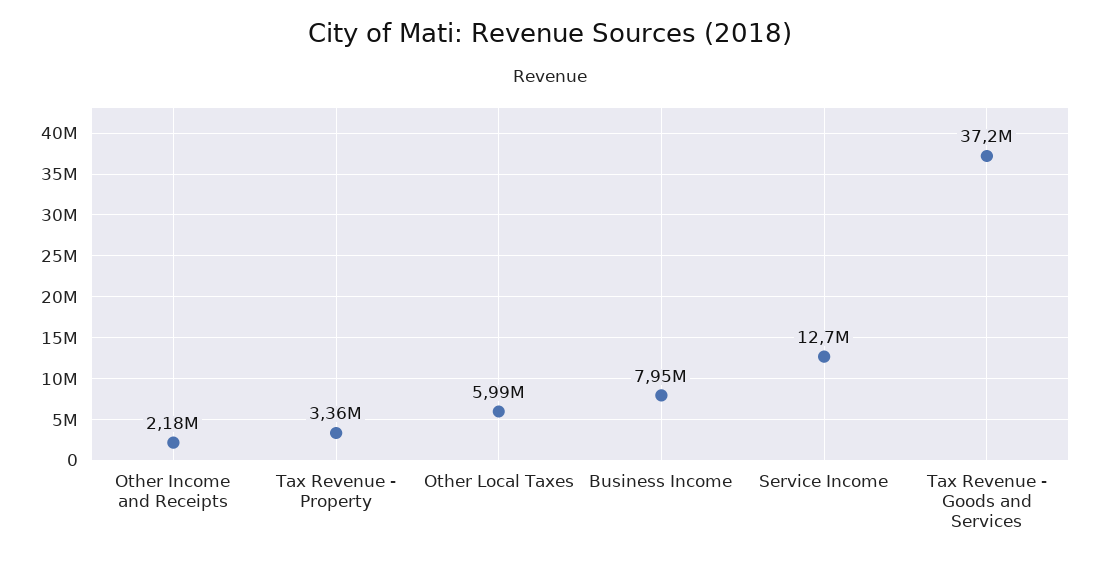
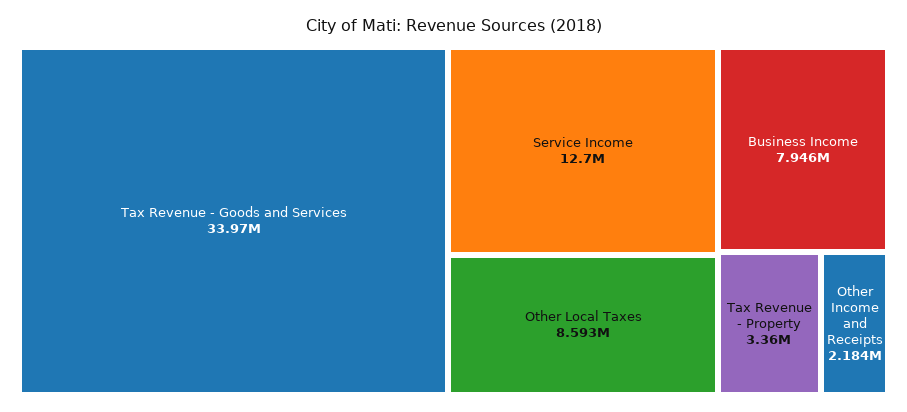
  {
    "Other Income and Receipts": 2184000,
    "Tax Revenue - Property": 3360000,
-   "Other Local Taxes": 5990000,
+   "Other Local Taxes": 8593000,
    "Business Income": 7946000,
    "Service Income": 12700000,
-   "Tax Revenue - Goods and Services": 37200000
+   "Tax Revenue - Goods and Services": 33970000
  }

